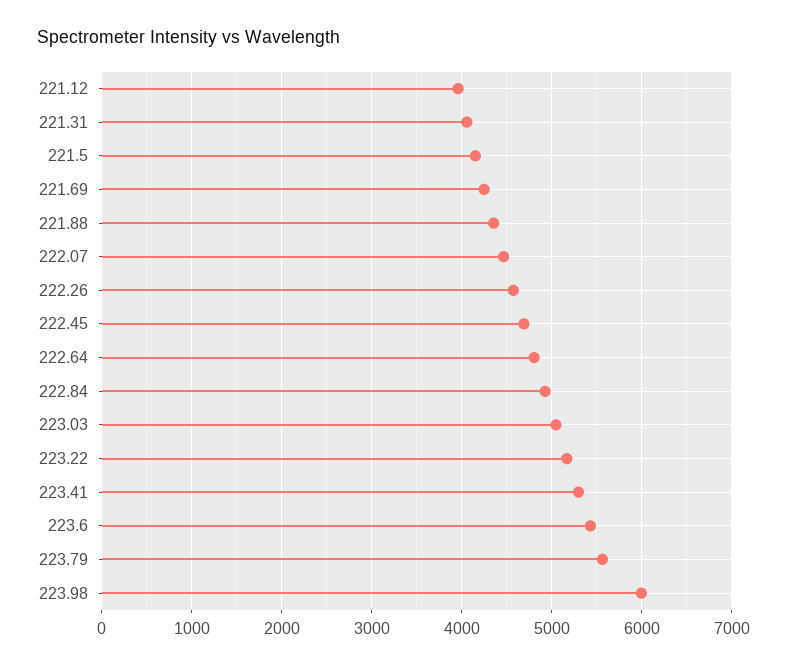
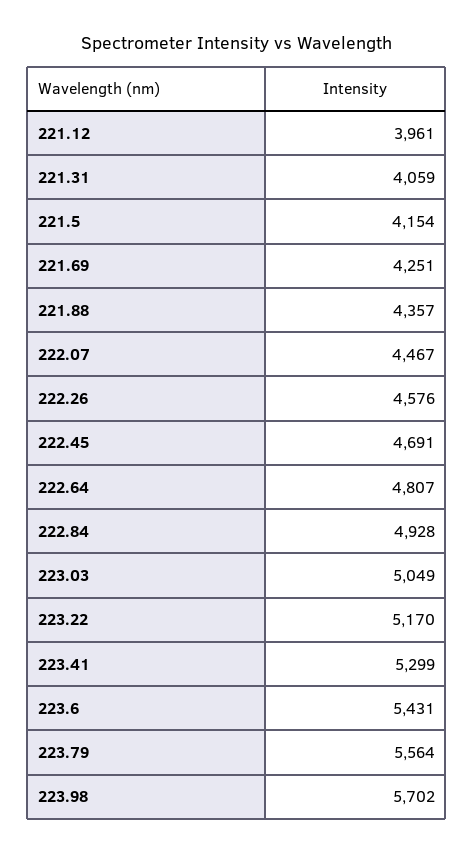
  {
    "221.12": 3961,
    "221.31": 4059,
    "221.5": 4154,
    "221.69": 4251,
    "221.88": 4357,
    "222.07": 4467,
    "222.26": 4576,
    "222.45": 4691,
    "222.64": 4807,
    "222.84": 4928,
    "223.03": 5049,
    "223.22": 5170,
    "223.41": 5299,
    "223.6": 5431,
    "223.79": 5564,
-   "223.98": 6000
+   "223.98": 5702
  }

